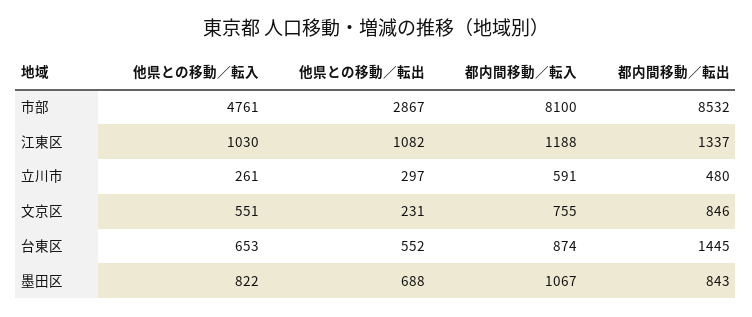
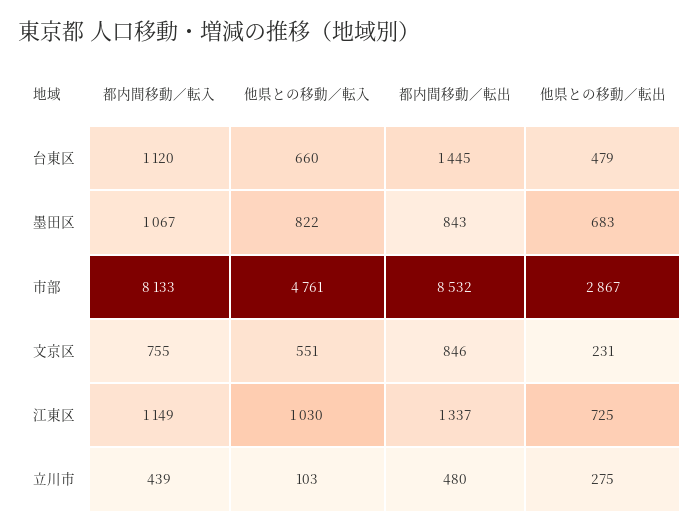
  {
    "他県との移動／転入": {
      "市部": 4761,
      "江東区": 1030,
-     "立川市": 261,
+     "立川市": 103,
      "文京区": 551,
-     "台東区": 653,
+     "台東区": 660,
      "墨田区": 822
    },
    "他県との移動／転出": {
      "市部": 2867,
-     "江東区": 1082,
+     "江東区": 725,
-     "立川市": 297,
+     "立川市": 275,
      "文京区": 231,
-     "台東区": 552,
+     "台東区": 479,
-     "墨田区": 688
+     "墨田区": 683
    },
    "都内間移動／転入": {
-     "市部": 8100,
+     "市部": 8133,
-     "江東区": 1188,
+     "江東区": 1149,
-     "立川市": 591,
+     "立川市": 439,
      "文京区": 755,
-     "台東区": 874,
+     "台東区": 1120,
      "墨田区": 1067
    },
    "都内間移動／転出": {
      "市部": 8532,
      "江東区": 1337,
      "立川市": 480,
      "文京区": 846,
      "台東区": 1445,
      "墨田区": 843
    }
  }

